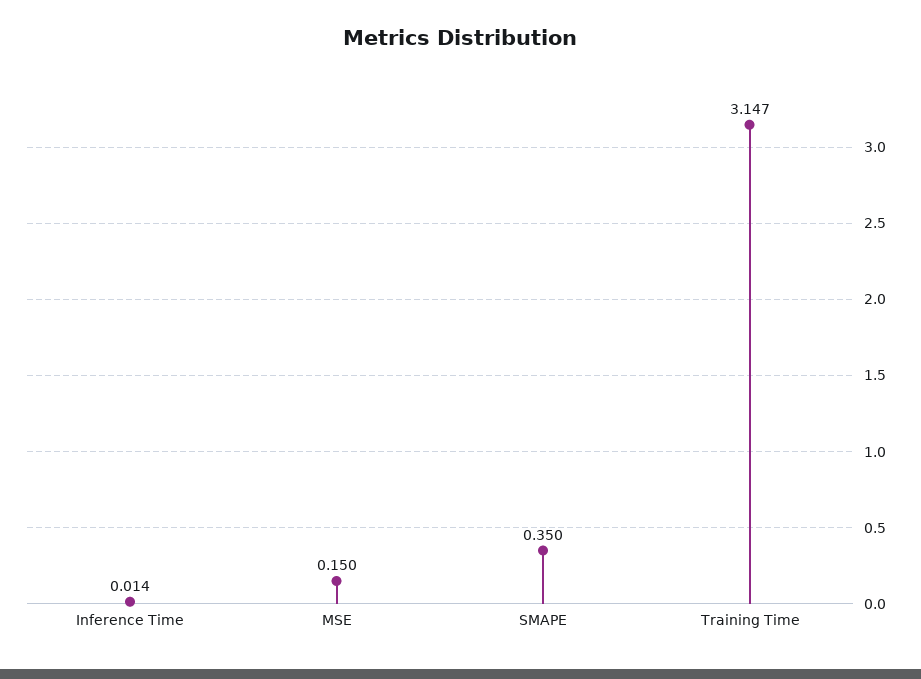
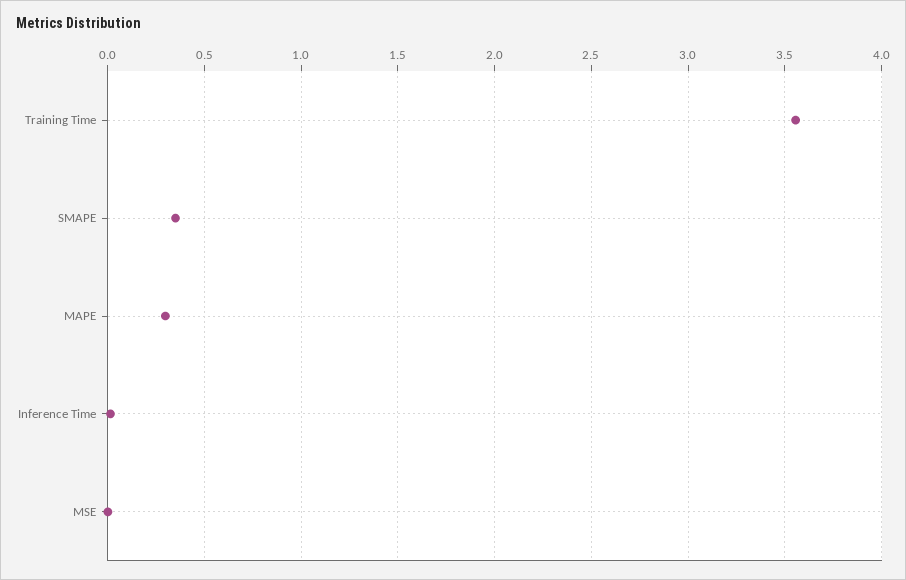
  {
    "Inference Time": 0.014,
-   "MSE": 0.15,
+   "MSE": 0,
    "SMAPE": 0.35,
-   "Training Time": 3.147
+   "Training Time": 3.55,
+   "MAPE": 0.3
  }

